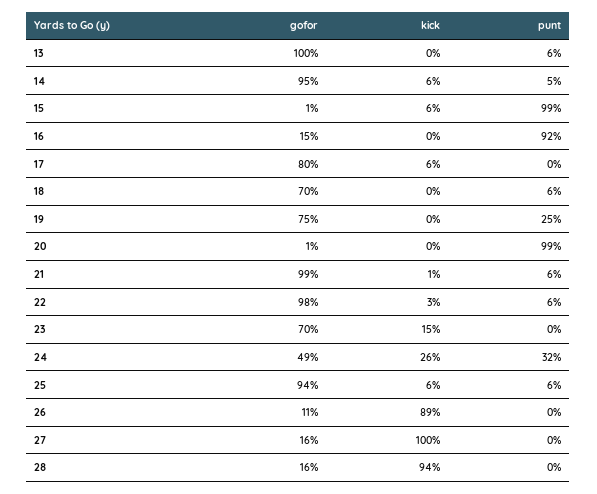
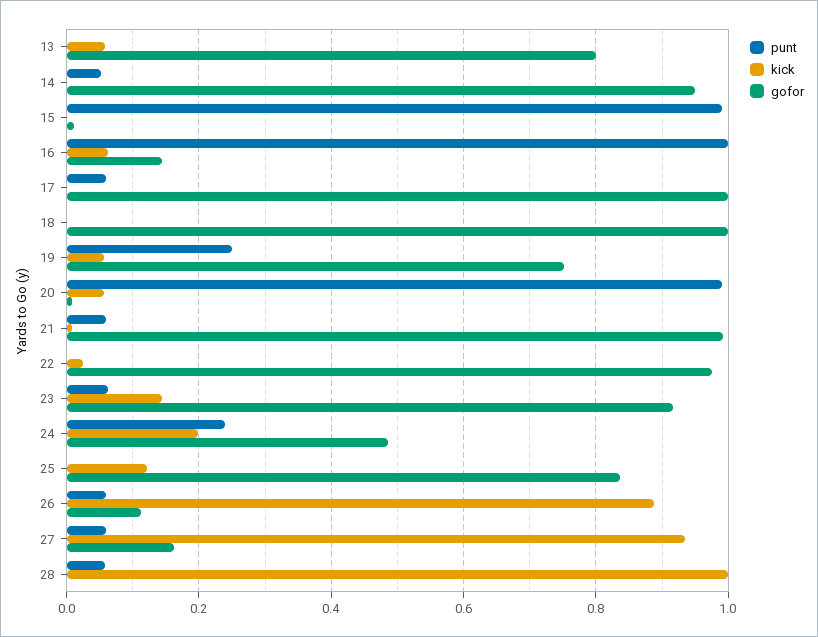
  {
    "gofor": {
-     "13": 1,
+     "13": 0.8,
      "14": 0.95,
      "15": 0.01,
      "16": 0.15,
-     "17": 0.8,
+     "17": 1,
-     "18": 0.7,
+     "18": 1,
      "19": 0.75,
      "20": 0.01,
      "21": 0.99,
      "22": 0.98,
-     "23": 0.7,
+     "23": 0.92,
      "24": 0.49,
-     "25": 0.94,
+     "25": 0.84,
      "26": 0.11,
      "27": 0.16,
-     "28": 0.16
+     "28": 0
    },
    "kick": {
-     "13": 0,
+     "13": 0.06,
-     "14": 0.06,
+     "14": 0,
-     "15": 0.06,
+     "15": 0,
-     "16": 0,
+     "16": 0.06,
-     "17": 0.06,
+     "17": 0,
      "18": 0,
-     "19": 0,
+     "19": 0.06,
-     "20": 0,
+     "20": 0.06,
      "21": 0.01,
      "22": 0.03,
      "23": 0.15,
-     "24": 0.26,
+     "24": 0.2,
-     "25": 0.06,
+     "25": 0.12,
      "26": 0.89,
-     "27": 1,
+     "27": 0.94,
-     "28": 0.94
+     "28": 1
    },
    "punt": {
-     "13": 0.06,
+     "13": 0,
      "14": 0.05,
      "15": 0.99,
-     "16": 0.92,
+     "16": 1,
-     "17": 0,
+     "17": 0.06,
-     "18": 0.06,
+     "18": 0,
      "19": 0.25,
      "20": 0.99,
      "21": 0.06,
-     "22": 0.06,
+     "22": 0,
-     "23": 0,
+     "23": 0.06,
-     "24": 0.32,
+     "24": 0.24,
-     "25": 0.06,
+     "25": 0,
-     "26": 0,
+     "26": 0.06,
-     "27": 0,
+     "27": 0.06,
-     "28": 0
+     "28": 0.06
    }
  }

